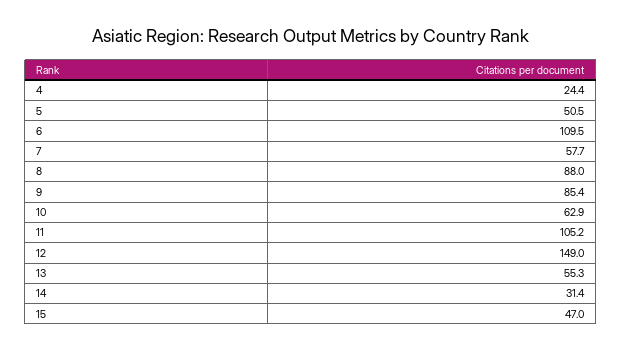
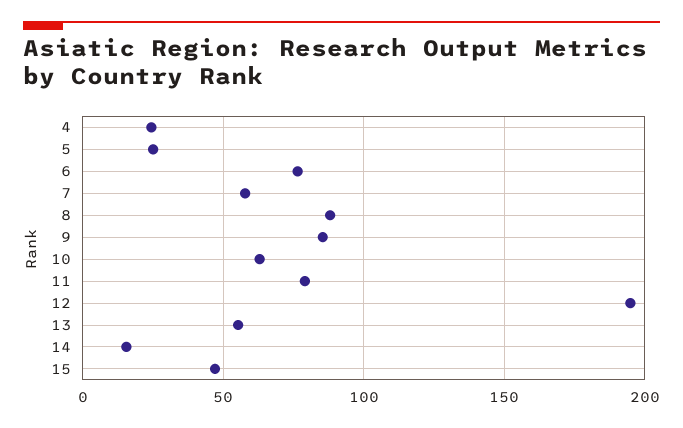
  {
    "4": 24.4,
-   "5": 50.5,
+   "5": 25,
-   "6": 109.5,
+   "6": 75,
    "7": 57.7,
    "8": 88,
    "9": 85.4,
    "10": 62.9,
-   "11": 105.2,
+   "11": 80,
-   "12": 149,
+   "12": 195,
    "13": 55.3,
-   "14": 31.4,
+   "14": 15,
    "15": 47
  }

